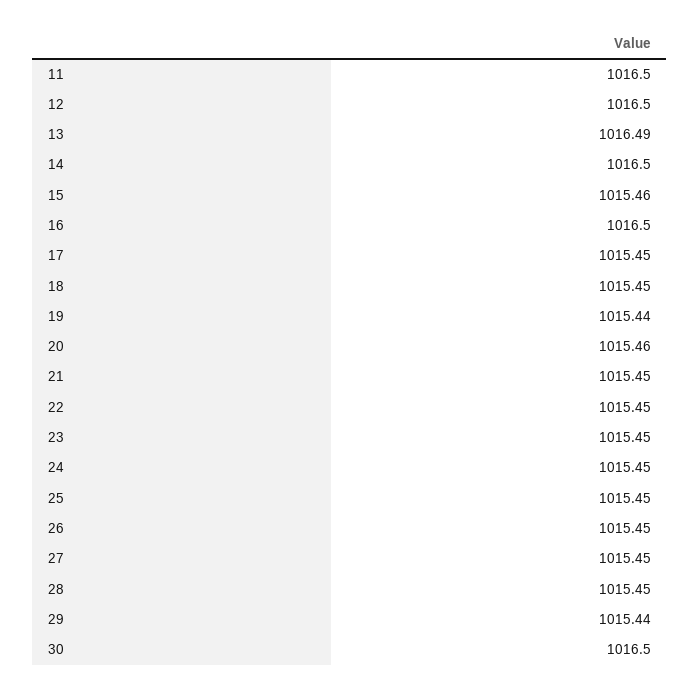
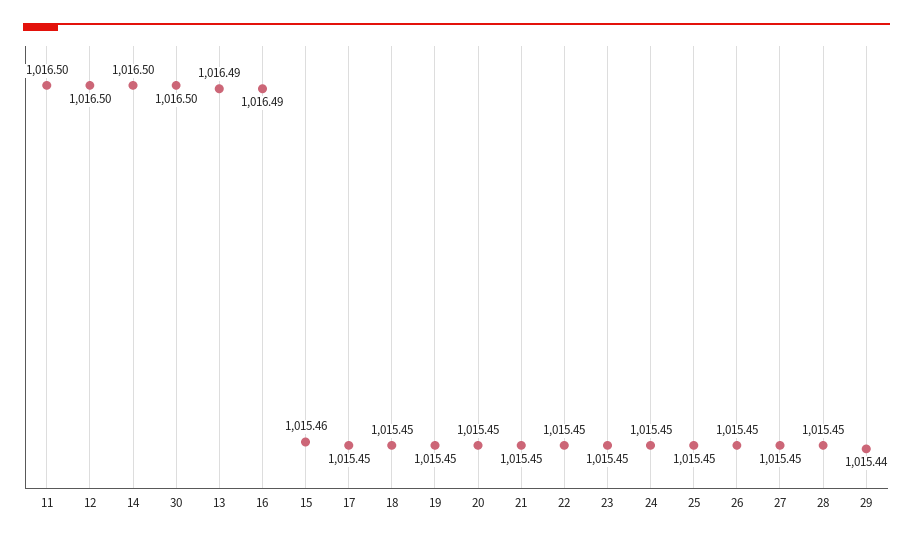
  {
    "11": 1016.5,
    "12": 1016.5,
    "13": 1016.49,
    "14": 1016.5,
    "15": 1015.46,
-   "16": 1016.5,
+   "16": 1016.49,
    "17": 1015.45,
    "18": 1015.45,
-   "19": 1015.44,
+   "19": 1015.45,
-   "20": 1015.46,
+   "20": 1015.45,
    "21": 1015.45,
    "22": 1015.45,
    "23": 1015.45,
    "24": 1015.45,
    "25": 1015.45,
    "26": 1015.45,
    "27": 1015.45,
    "28": 1015.45,
    "29": 1015.44,
    "30": 1016.5
  }

